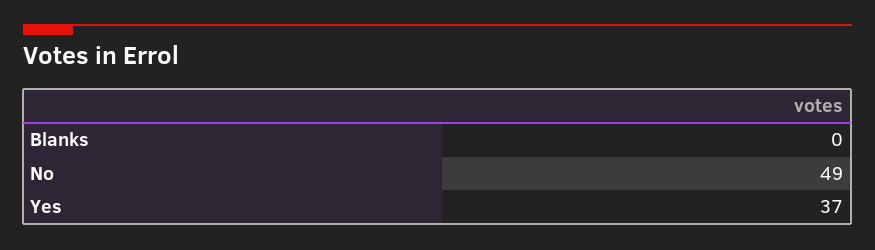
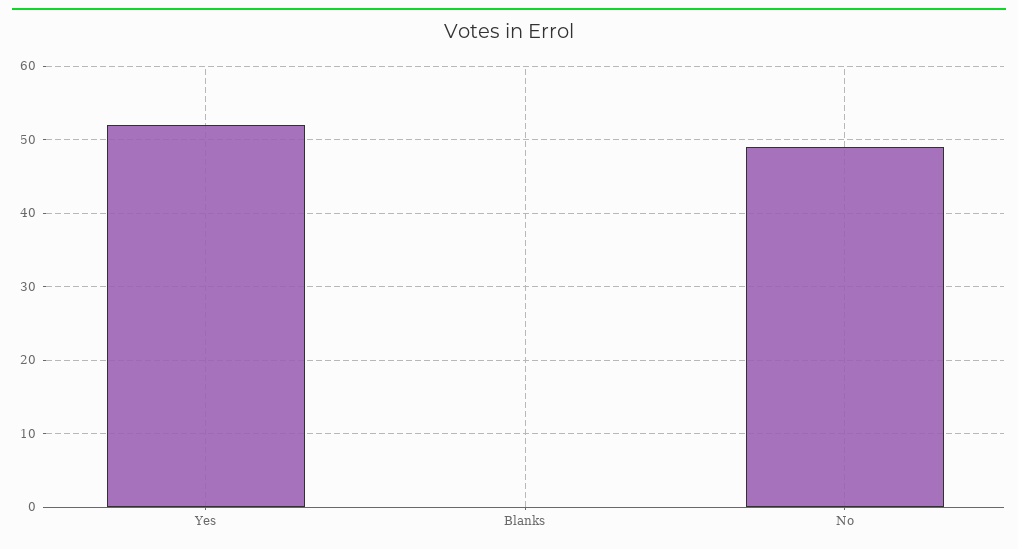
  {
    "Blanks": 0,
    "No": 49,
-   "Yes": 37
+   "Yes": 52
  }

